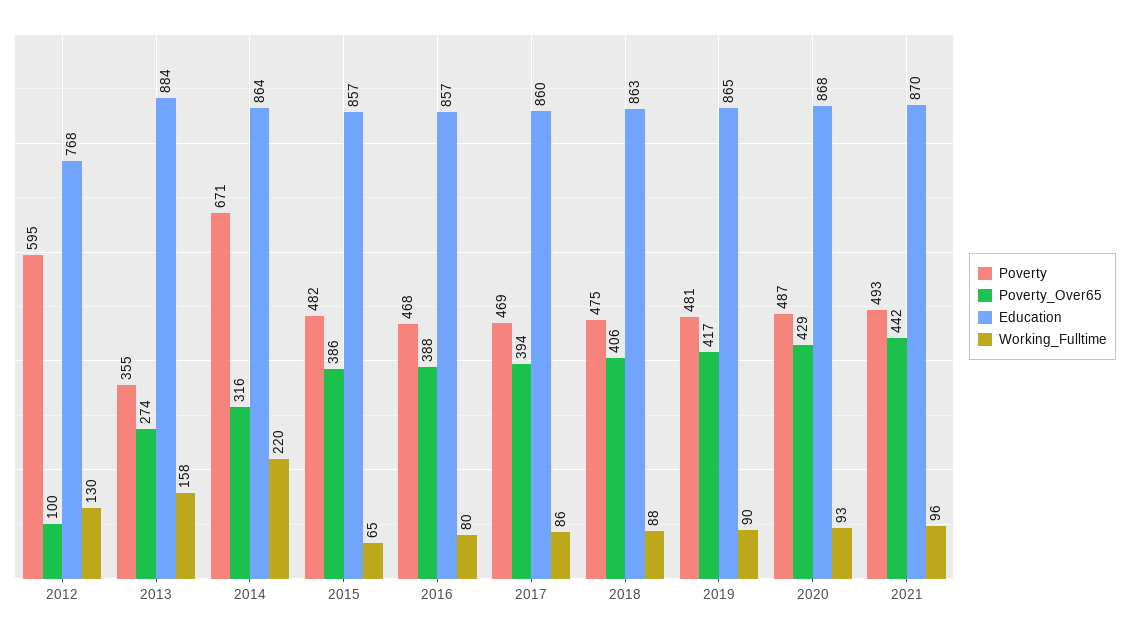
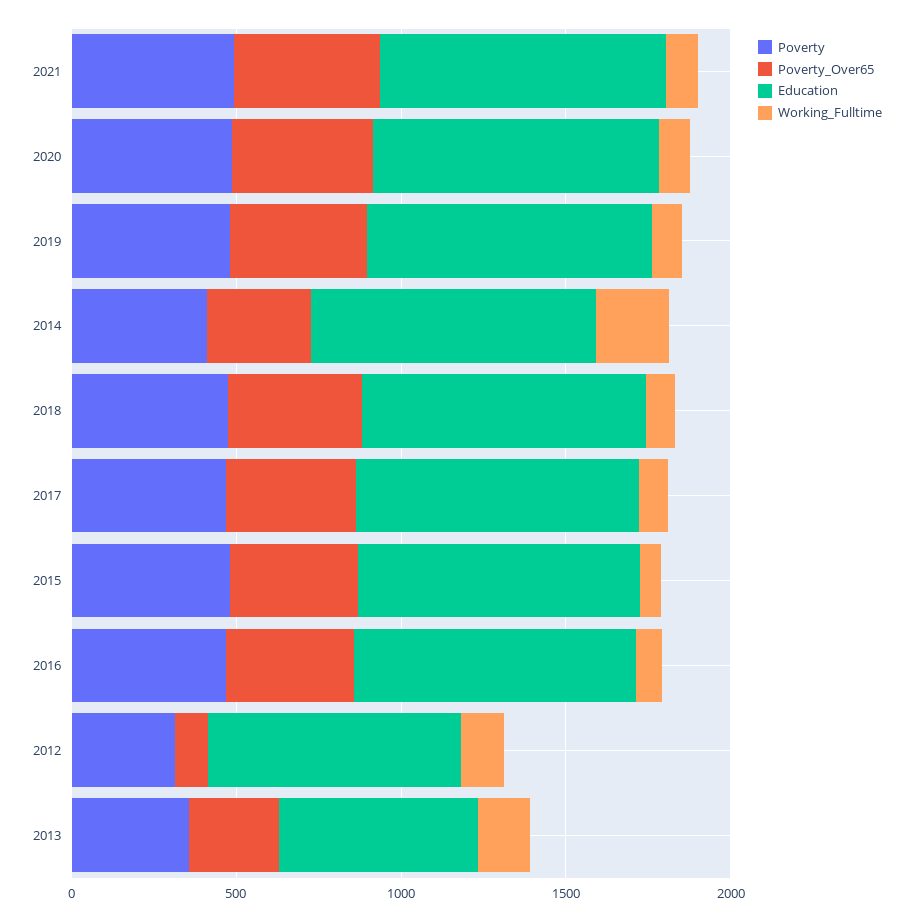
  {
    "Poverty": {
-     "2012": 595,
+     "2012": 300,
      "2013": 355,
-     "2014": 671,
+     "2014": 400,
      "2015": 482,
      "2016": 468,
      "2017": 469,
      "2018": 475,
      "2019": 481,
      "2020": 487,
      "2021": 493
    },
    "Poverty_Over65": {
      "2012": 100,
      "2013": 274,
      "2014": 316,
      "2015": 386,
      "2016": 388,
      "2017": 394,
      "2018": 406,
      "2019": 417,
      "2020": 429,
      "2021": 442
    },
    "Education": {
      "2012": 768,
-     "2013": 884,
+     "2013": 600,
      "2014": 864,
      "2015": 857,
      "2016": 857,
      "2017": 860,
      "2018": 863,
      "2019": 865,
      "2020": 868,
      "2021": 870
    },
    "Working_Fulltime": {
      "2012": 130,
      "2013": 158,
      "2014": 220,
      "2015": 65,
      "2016": 80,
      "2017": 86,
      "2018": 88,
      "2019": 90,
      "2020": 93,
      "2021": 96
    }
  }

